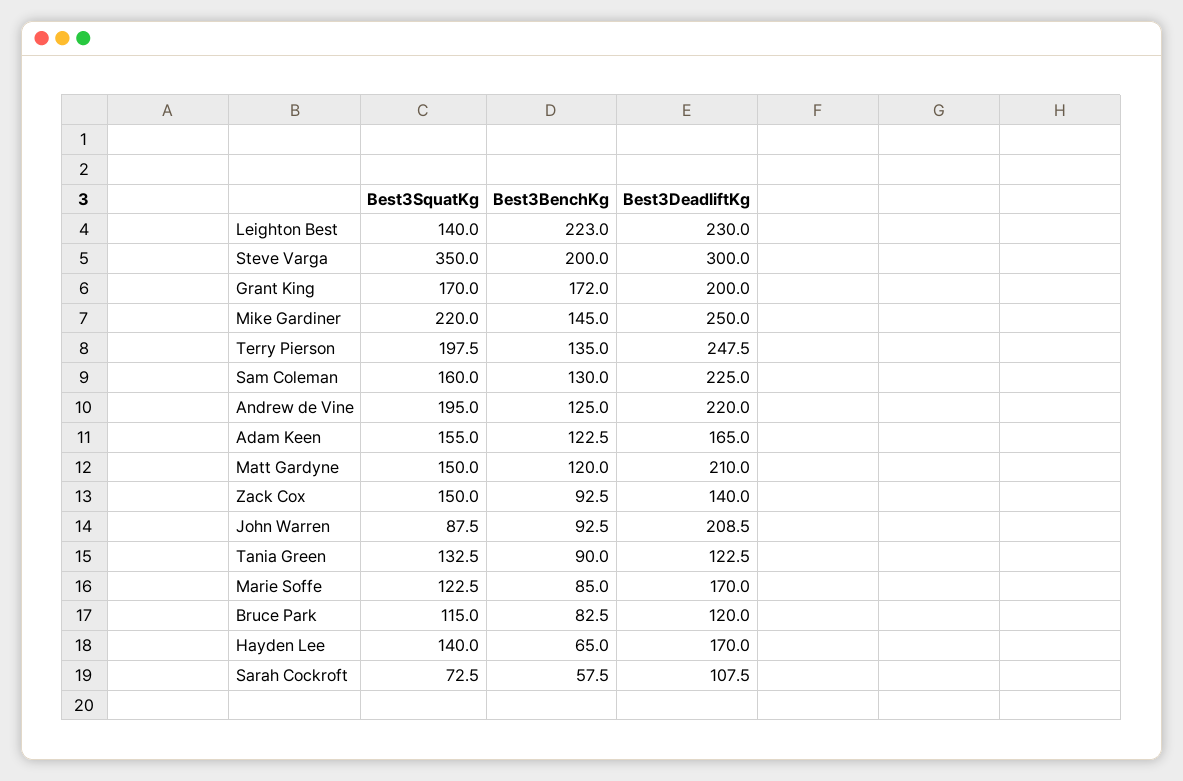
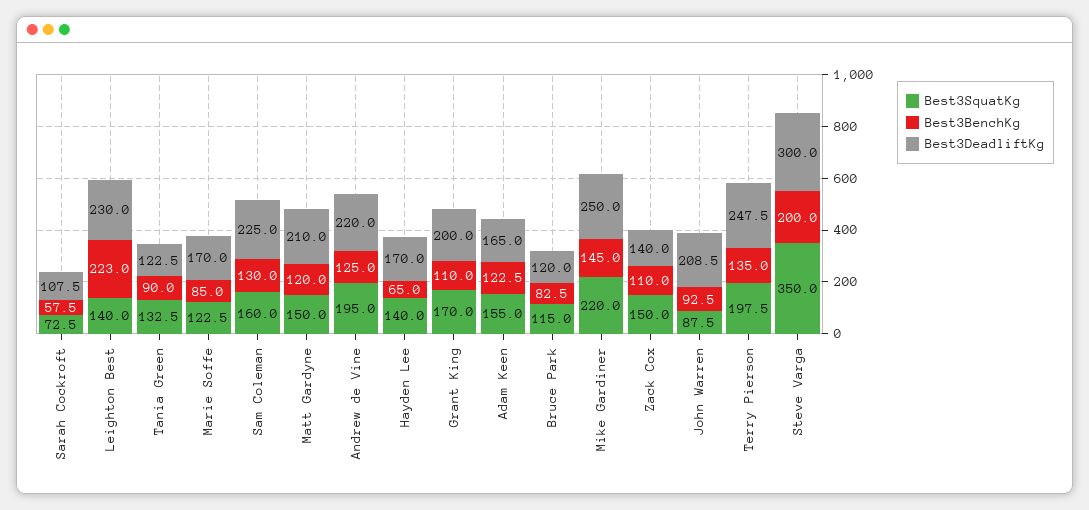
  {
    "Best3SquatKg": {
      "Leighton Best": 140,
      "Steve Varga": 350,
      "Grant King": 170,
      "Mike Gardiner": 220,
      "Terry Pierson": 197.5,
      "Sam Coleman": 160,
      "Andrew de Vine": 195,
      "Adam Keen": 155,
      "Matt Gardyne": 150,
      "Zack Cox": 150,
      "John Warren": 87.5,
      "Tania Green": 132.5,
      "Marie Soffe": 122.5,
      "Bruce Park": 115,
      "Hayden Lee": 140,
      "Sarah Cockroft": 72.5
    },
    "Best3BenchKg": {
      "Leighton Best": 223,
      "Steve Varga": 200,
-     "Grant King": 172,
+     "Grant King": 110,
      "Mike Gardiner": 145,
      "Terry Pierson": 135,
      "Sam Coleman": 130,
      "Andrew de Vine": 125,
      "Adam Keen": 122.5,
      "Matt Gardyne": 120,
-     "Zack Cox": 92.5,
+     "Zack Cox": 110,
      "John Warren": 92.5,
      "Tania Green": 90,
      "Marie Soffe": 85,
      "Bruce Park": 82.5,
      "Hayden Lee": 65,
      "Sarah Cockroft": 57.5
    },
    "Best3DeadliftKg": {
      "Leighton Best": 230,
      "Steve Varga": 300,
      "Grant King": 200,
      "Mike Gardiner": 250,
      "Terry Pierson": 247.5,
      "Sam Coleman": 225,
      "Andrew de Vine": 220,
      "Adam Keen": 165,
      "Matt Gardyne": 210,
      "Zack Cox": 140,
      "John Warren": 208.5,
      "Tania Green": 122.5,
      "Marie Soffe": 170,
      "Bruce Park": 120,
      "Hayden Lee": 170,
      "Sarah Cockroft": 107.5
    }
  }

